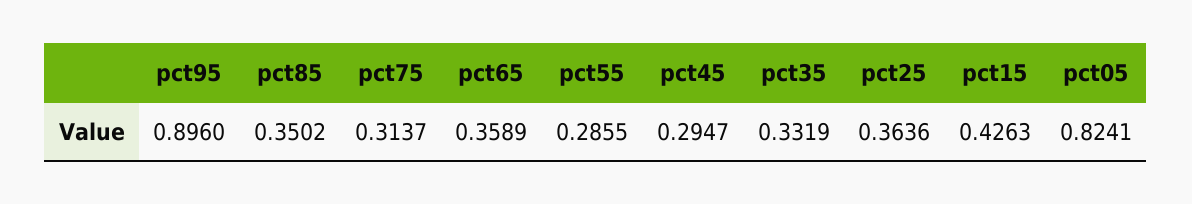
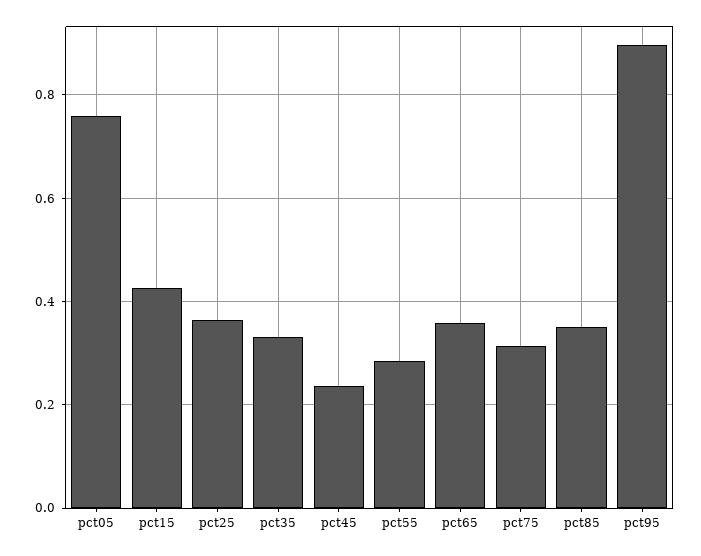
  {
    "pct95": 0.896,
    "pct85": 0.3502,
    "pct75": 0.3137,
    "pct65": 0.3589,
    "pct55": 0.2855,
-   "pct45": 0.2947,
+   "pct45": 0.24,
    "pct35": 0.3319,
    "pct25": 0.3636,
    "pct15": 0.4263,
-   "pct05": 0.8241
+   "pct05": 0.76
  }

